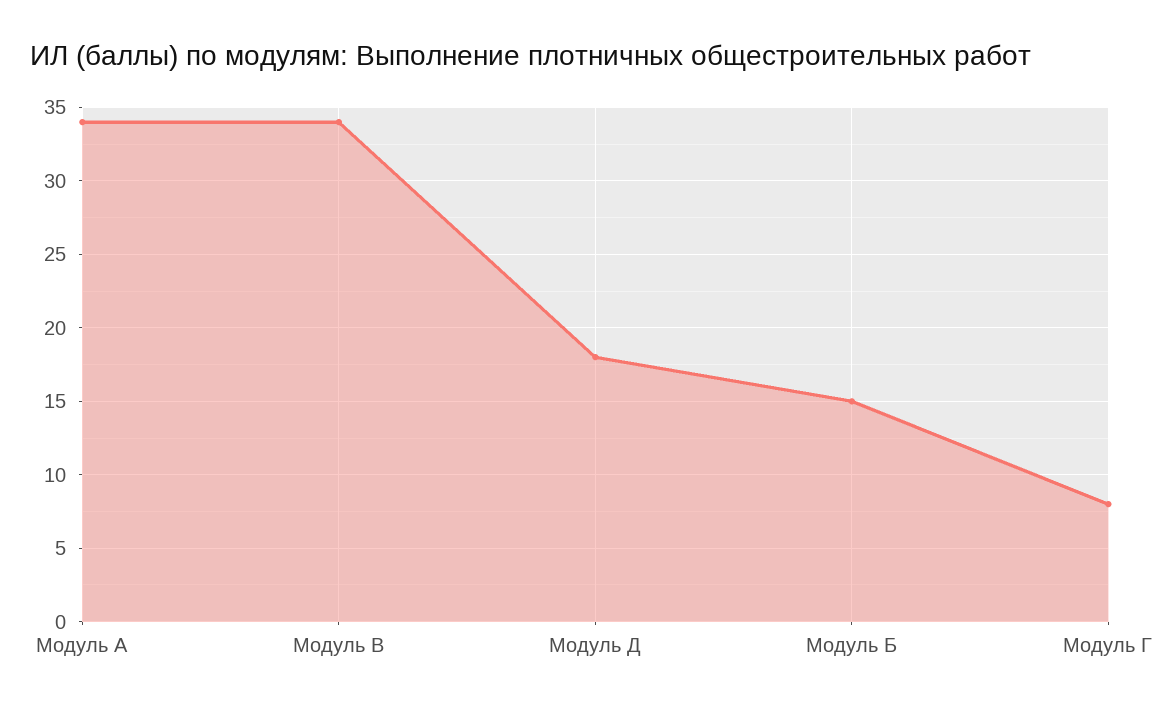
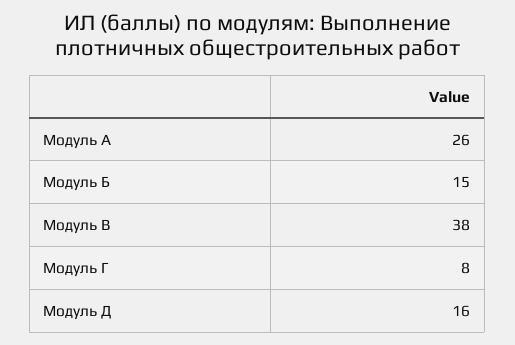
  {
-   "Модуль А": 34,
+   "Модуль А": 26,
-   "Модуль В": 34,
+   "Модуль В": 38,
-   "Модуль Д": 18,
+   "Модуль Д": 16,
    "Модуль Б": 15,
    "Модуль Г": 8
  }

